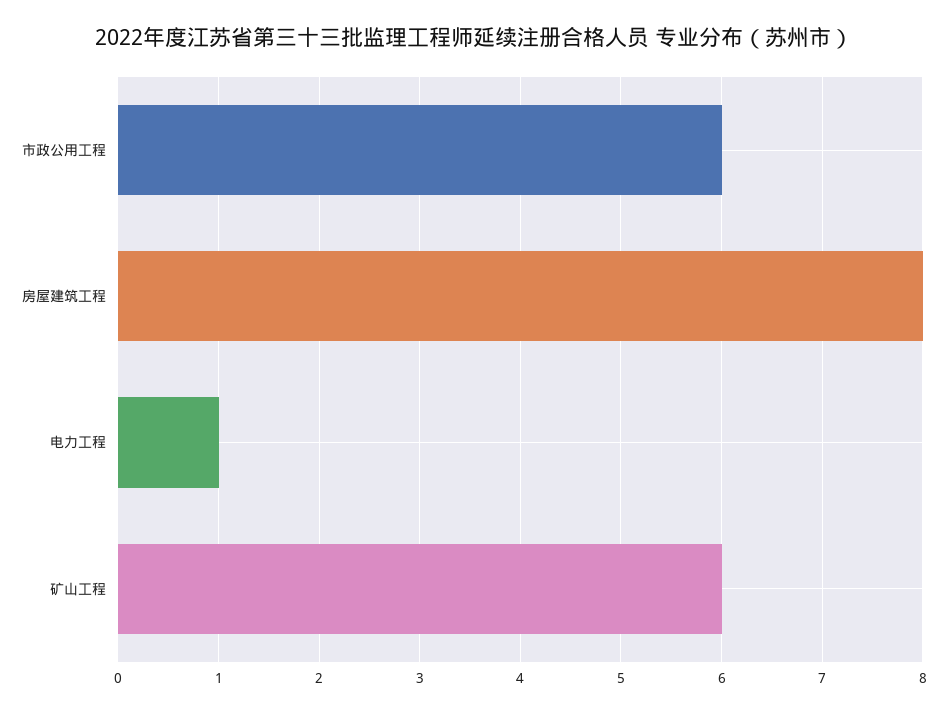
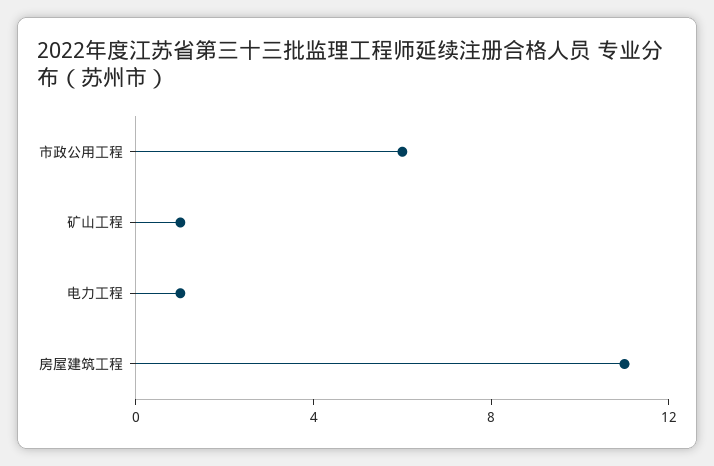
  {
    "市政公用工程": 6,
-   "房屋建筑工程": 8,
+   "房屋建筑工程": 11,
    "电力工程": 1,
-   "矿山工程": 6
+   "矿山工程": 1
  }

